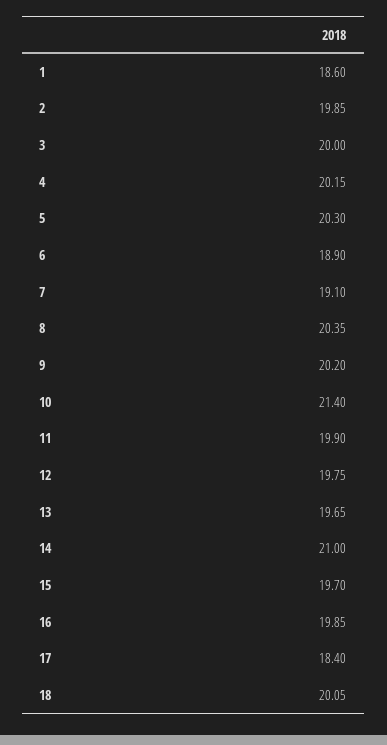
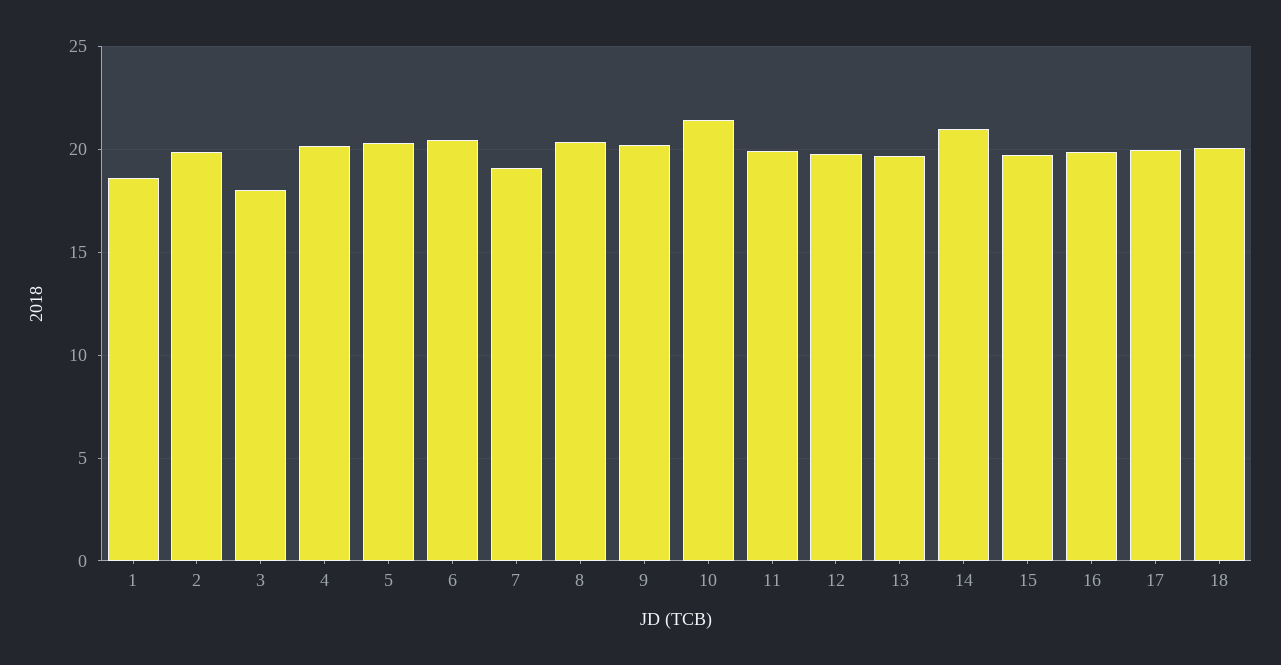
  {
    "1": 18.6,
    "2": 19.85,
-   "3": 20,
+   "3": 18,
    "4": 20.15,
    "5": 20.3,
-   "6": 18.9,
+   "6": 20.5,
    "7": 19.1,
    "8": 20.35,
    "9": 20.2,
    "10": 21.4,
    "11": 19.9,
    "12": 19.75,
    "13": 19.65,
    "14": 21,
    "15": 19.7,
    "16": 19.85,
-   "17": 18.4,
+   "17": 20,
    "18": 20.05
  }

